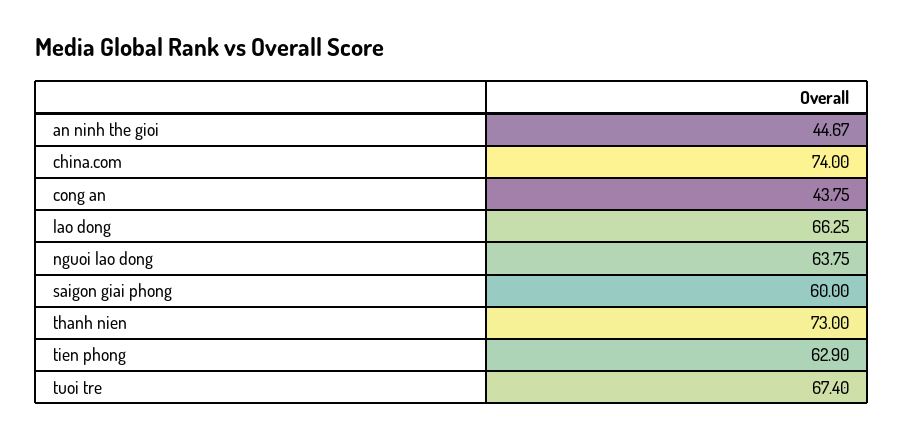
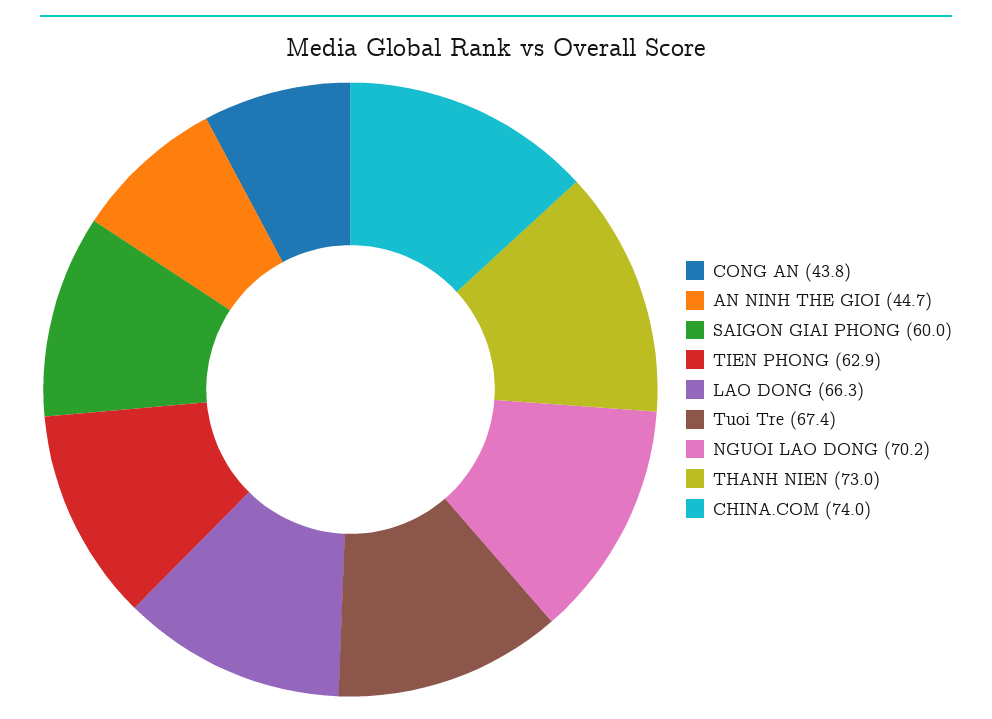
  {
    "an ninh the gioi": 44.67,
    "china.com": 74,
    "cong an": 43.75,
    "lao dong": 66.25,
-   "nguoi lao dong": 63.75,
+   "nguoi lao dong": 70.2,
    "saigon giai phong": 60,
    "thanh nien": 73,
    "tien phong": 62.9,
    "tuoi tre": 67.4
  }

